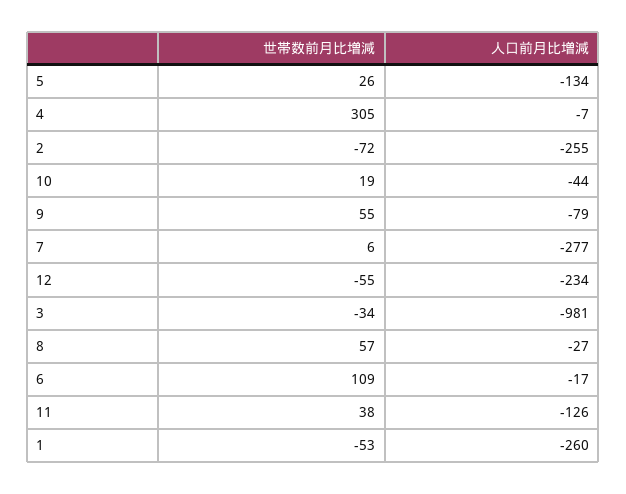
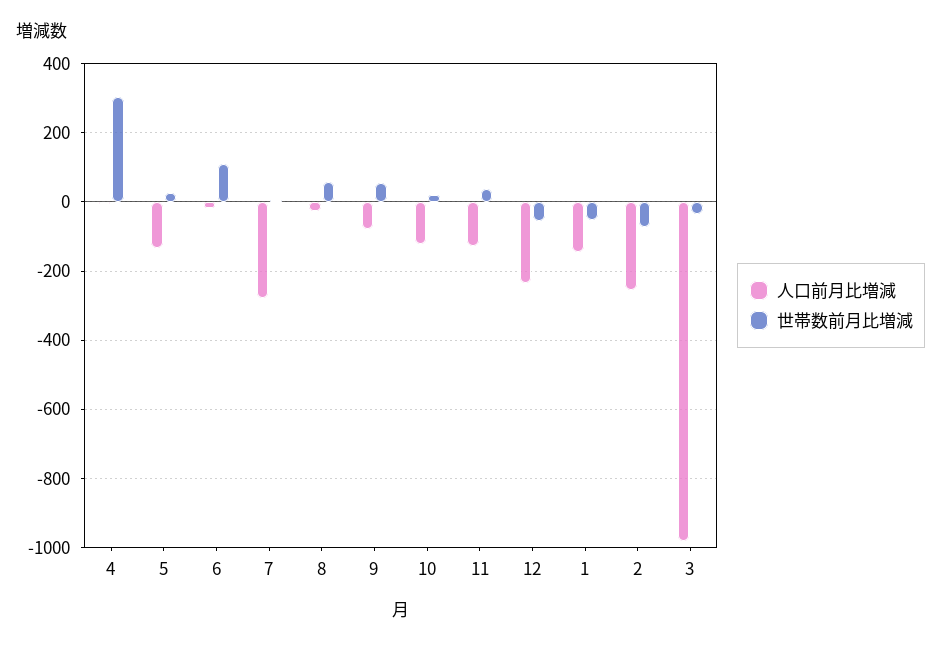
  {
    "世帯数前月比増減": {
      "5": 26,
      "4": 305,
      "2": -72,
      "10": 19,
      "9": 55,
      "7": 6,
      "12": -55,
      "3": -34,
      "8": 57,
      "6": 109,
      "11": 38,
      "1": -53
    },
    "人口前月比増減": {
      "5": -134,
      "4": -7,
      "2": -255,
-     "10": -44,
+     "10": -120,
      "9": -79,
      "7": -277,
      "12": -234,
      "3": -981,
      "8": -27,
      "6": -17,
      "11": -126,
-     "1": -260
+     "1": -140
    }
  }

